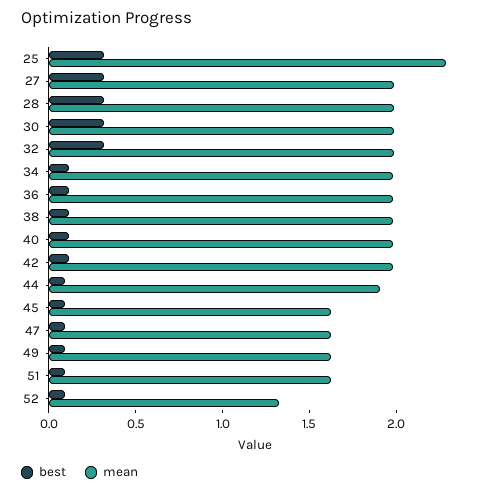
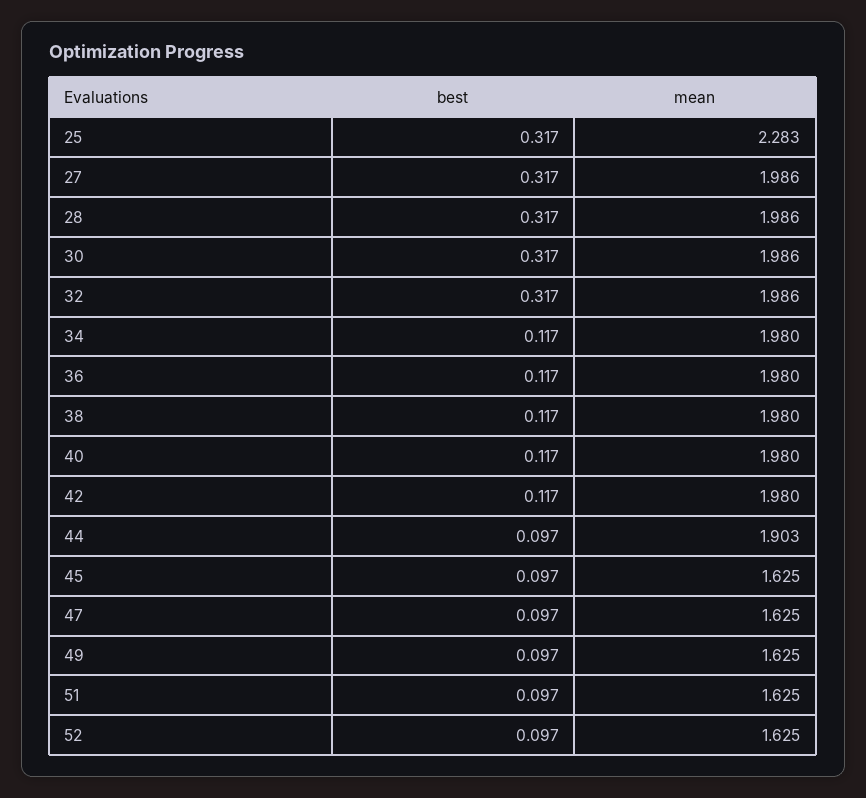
  {
    "best": {
      "25": 0.317,
      "27": 0.317,
      "28": 0.317,
      "30": 0.317,
      "32": 0.317,
      "34": 0.117,
      "36": 0.117,
      "38": 0.117,
      "40": 0.117,
      "42": 0.117,
      "44": 0.097,
      "45": 0.097,
      "47": 0.097,
      "49": 0.097,
      "51": 0.097,
      "52": 0.097
    },
    "mean": {
      "25": 2.283,
      "27": 1.986,
      "28": 1.986,
      "30": 1.986,
      "32": 1.986,
      "34": 1.98,
      "36": 1.98,
      "38": 1.98,
      "40": 1.98,
      "42": 1.98,
      "44": 1.903,
      "45": 1.625,
      "47": 1.625,
      "49": 1.625,
      "51": 1.625,
-     "52": 1.3
+     "52": 1.625
    }
  }

